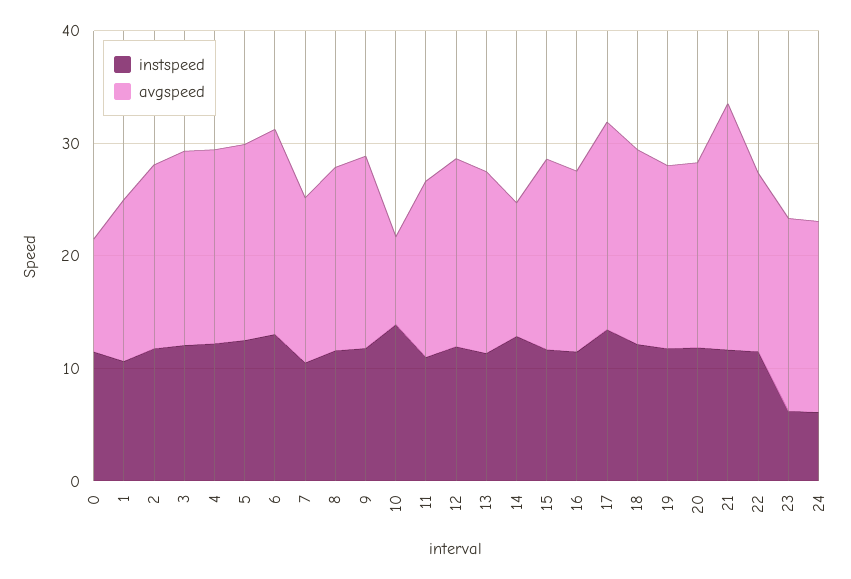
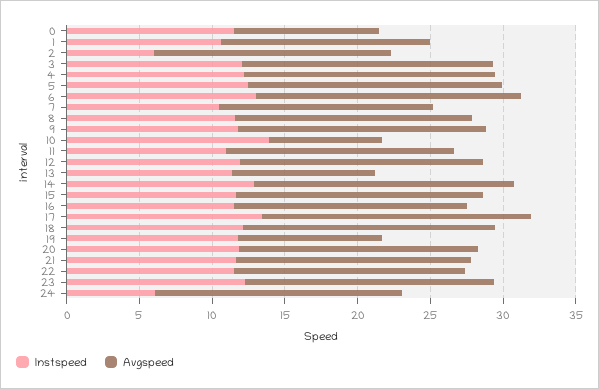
  {
    "instspeed": {
      "0": 11,
      "1": 11,
-     "2": 12,
+     "2": 6,
      "3": 12,
      "4": 12,
      "5": 12,
      "6": 13,
      "7": 11,
      "8": 12,
      "9": 12,
      "10": 14,
      "11": 11,
      "12": 12,
      "13": 11,
      "14": 13,
      "15": 12,
      "16": 11,
      "17": 13,
      "18": 12,
      "19": 12,
      "20": 12,
      "21": 12,
      "22": 11,
-     "23": 6,
+     "23": 12,
      "24": 6
    },
    "avgspeed": {
      "0": 10,
      "1": 14,
      "2": 16,
      "3": 17,
      "4": 17,
      "5": 17,
      "6": 18,
      "7": 15,
      "8": 16,
      "9": 17,
      "10": 8,
      "11": 16,
      "12": 17,
-     "13": 16,
+     "13": 10,
-     "14": 12,
+     "14": 18,
      "15": 17,
      "16": 16,
      "17": 18,
      "18": 17,
-     "19": 16,
+     "19": 10,
      "20": 16,
-     "21": 22,
+     "21": 16,
      "22": 16,
      "23": 17,
      "24": 17
    }
  }

